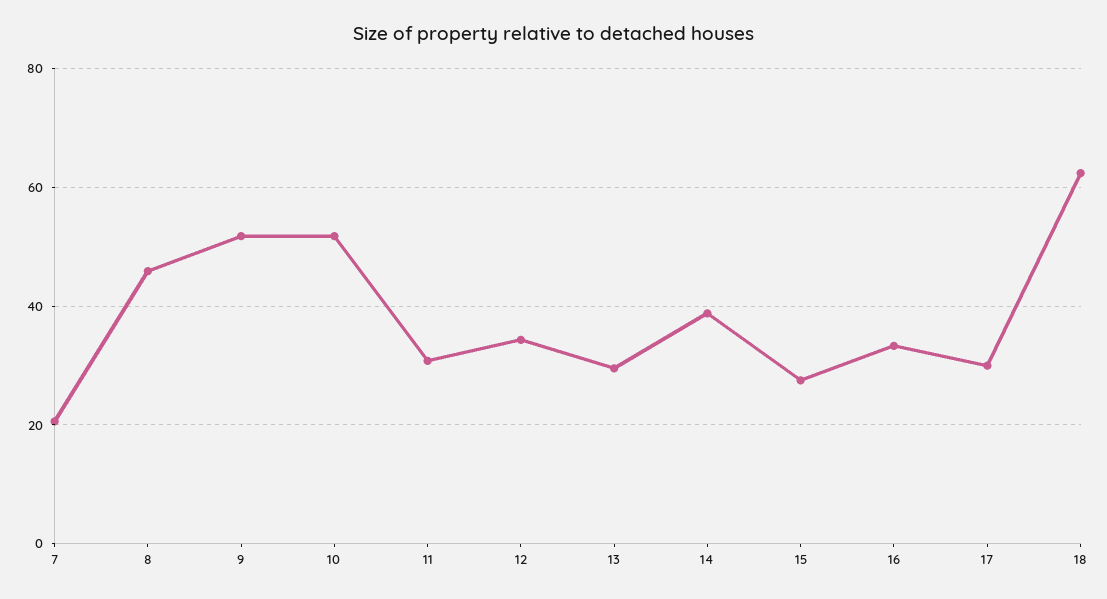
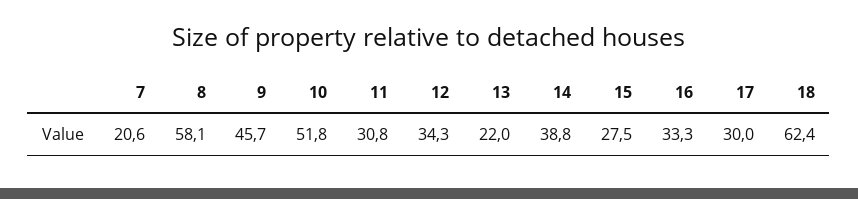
  {
    "7": 20.6,
-   "8": 46,
+   "8": 58.1,
-   "9": 52,
+   "9": 45.7,
    "10": 51.8,
    "11": 30.8,
    "12": 34.3,
-   "13": 30,
+   "13": 22,
    "14": 38.8,
    "15": 27.5,
    "16": 33.3,
    "17": 30,
    "18": 62.4
  }

